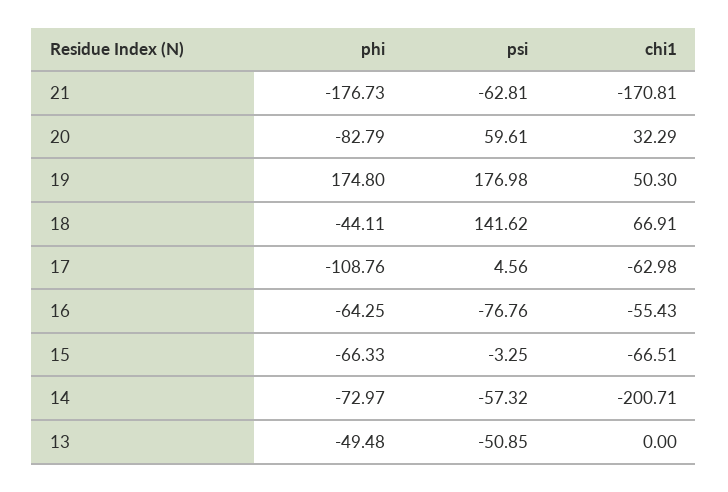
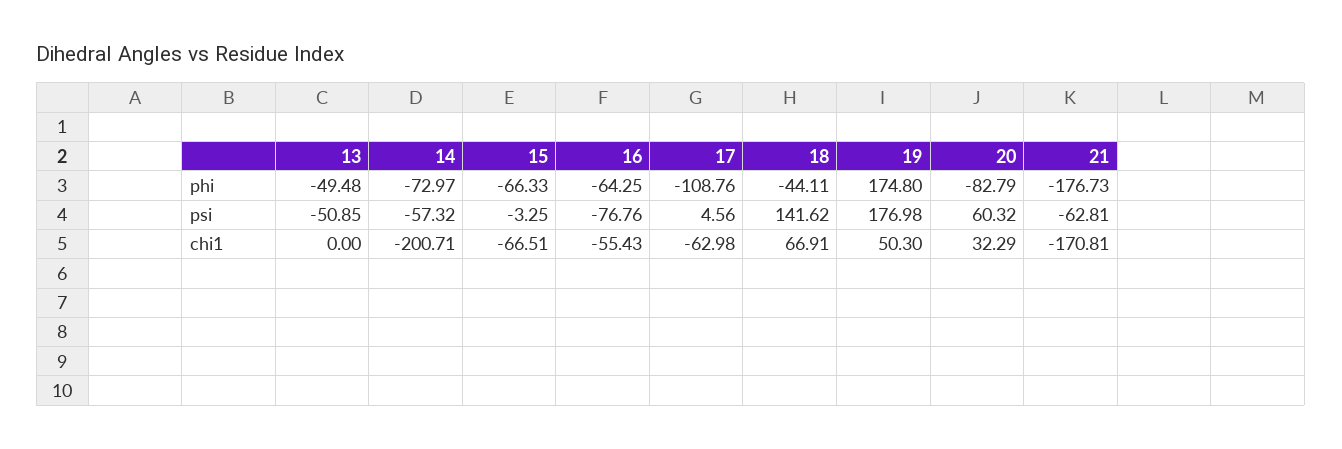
  {
    "phi": {
      "21": -176.73,
      "20": -82.79,
      "19": 174.8,
      "18": -44.11,
      "17": -108.76,
      "16": -64.25,
      "15": -66.33,
      "14": -72.97,
      "13": -49.48
    },
    "psi": {
      "21": -62.81,
-     "20": 59.61,
+     "20": 60.32,
      "19": 176.98,
      "18": 141.62,
      "17": 4.56,
      "16": -76.76,
      "15": -3.25,
      "14": -57.32,
      "13": -50.85
    },
    "chi1": {
      "21": -170.81,
      "20": 32.29,
      "19": 50.3,
      "18": 66.91,
      "17": -62.98,
      "16": -55.43,
      "15": -66.51,
      "14": -200.71,
      "13": 0
    }
  }

